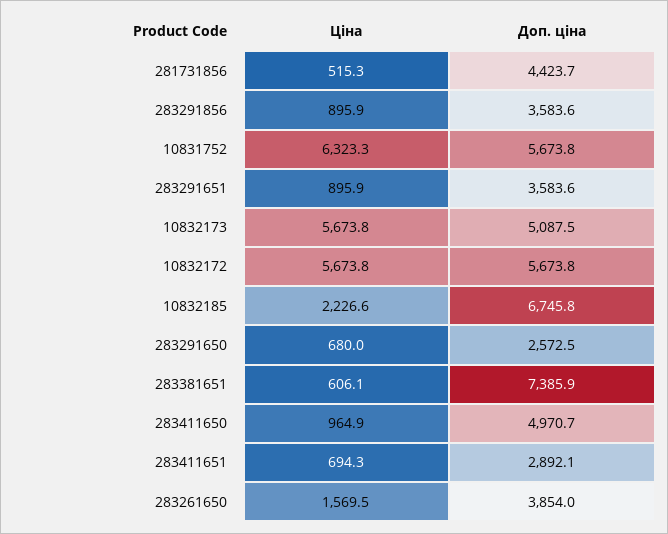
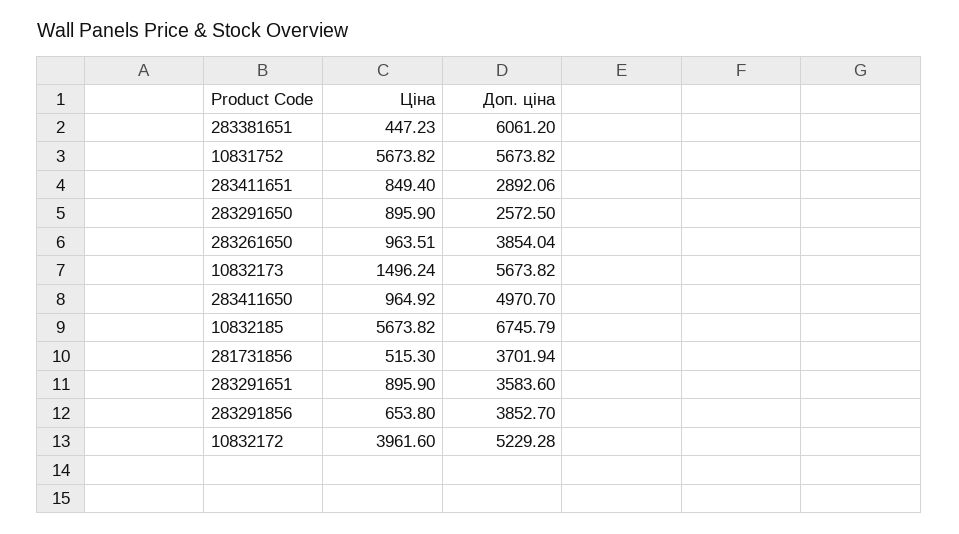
  {
    "Ціна": {
      "281731856": 515.3,
-     "283291856": 895.9,
+     "283291856": 653.8,
-     "10831752": 6323.3,
+     "10831752": 5673.82,
      "283291651": 895.9,
-     "10832173": 5673.8,
+     "10832173": 1496.24,
-     "10832172": 5673.8,
+     "10832172": 3961.6,
-     "10832185": 2226.6,
+     "10832185": 5673.82,
-     "283291650": 680,
+     "283291650": 895.9,
-     "283381651": 606.1,
+     "283381651": 447.23,
      "283411650": 964.92,
-     "283411651": 694.3,
+     "283411651": 849.4,
-     "283261650": 1569.5
+     "283261650": 963.51
    },
    "Доп. ціна": {
-     "281731856": 4423.7,
+     "281731856": 3701.94,
-     "283291856": 3583.6,
+     "283291856": 3852.7,
      "10831752": 5673.82,
      "283291651": 3583.6,
-     "10832173": 5087.5,
+     "10832173": 5673.82,
-     "10832172": 5673.8,
+     "10832172": 5229.28,
      "10832185": 6745.79,
      "283291650": 2572.5,
-     "283381651": 7385.9,
+     "283381651": 6061.2,
      "283411650": 4970.7,
      "283411651": 2892.06,
      "283261650": 3854.04
    }
  }

